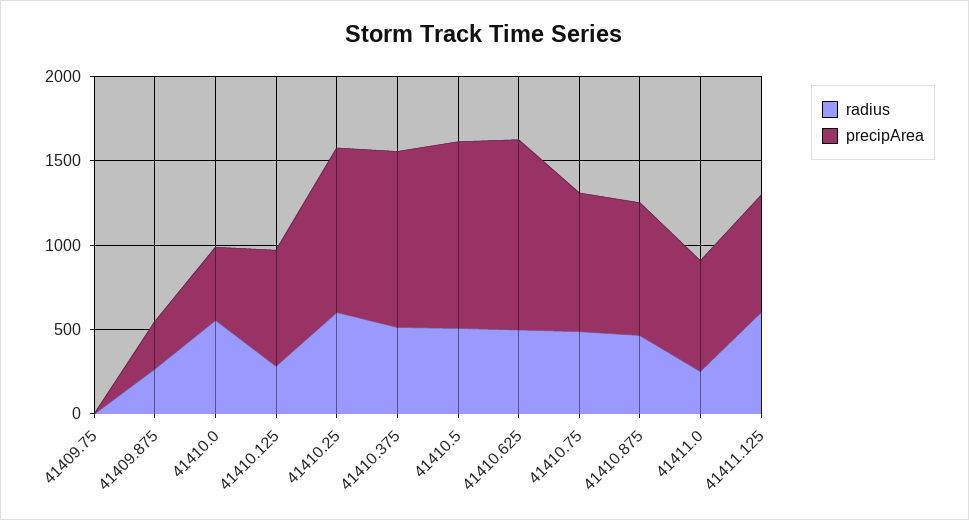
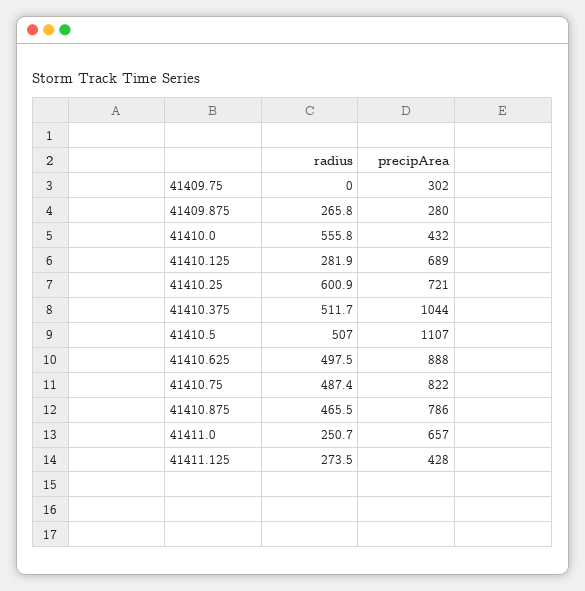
  {
    "radius": {
      "41409.75": 0,
      "41409.875": 265.8,
      "41410.0": 555.8,
      "41410.125": 281.9,
      "41410.25": 600.9,
      "41410.375": 511.7,
      "41410.5": 507,
      "41410.625": 497.5,
      "41410.75": 487.4,
      "41410.875": 465.5,
      "41411.0": 250.7,
-     "41411.125": 600
+     "41411.125": 273.5
    },
    "precipArea": {
-     "41409.75": 0,
+     "41409.75": 302,
      "41409.875": 280,
      "41410.0": 432,
      "41410.125": 689,
-     "41410.25": 1000,
+     "41410.25": 721,
      "41410.375": 1044,
      "41410.5": 1107,
-     "41410.625": 1100,
+     "41410.625": 888,
      "41410.75": 822,
      "41410.875": 786,
      "41411.0": 657,
-     "41411.125": 700
+     "41411.125": 428
    }
  }

